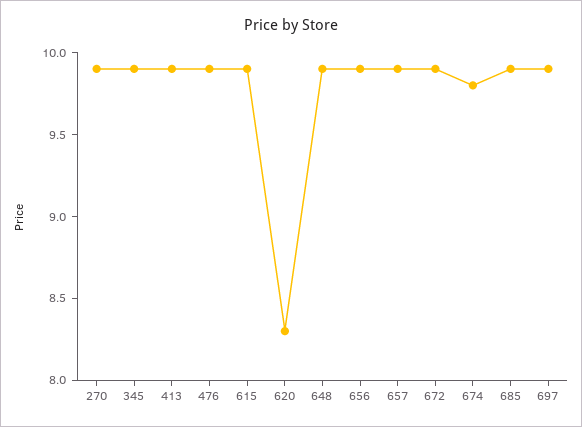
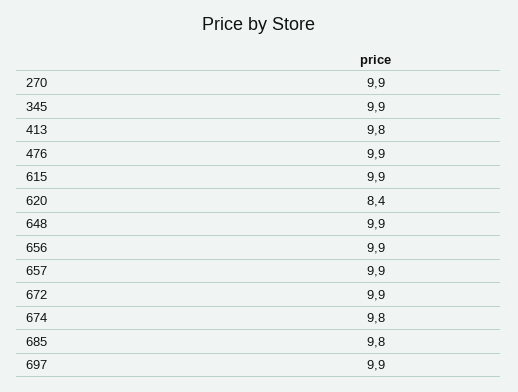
  {
    "270": 9.9,
    "345": 9.9,
-   "413": 9.9,
+   "413": 9.8,
    "476": 9.9,
    "615": 9.9,
-   "620": 8.3,
+   "620": 8.4,
    "648": 9.9,
    "656": 9.9,
    "657": 9.9,
    "672": 9.9,
    "674": 9.8,
-   "685": 9.9,
+   "685": 9.8,
    "697": 9.9
  }

